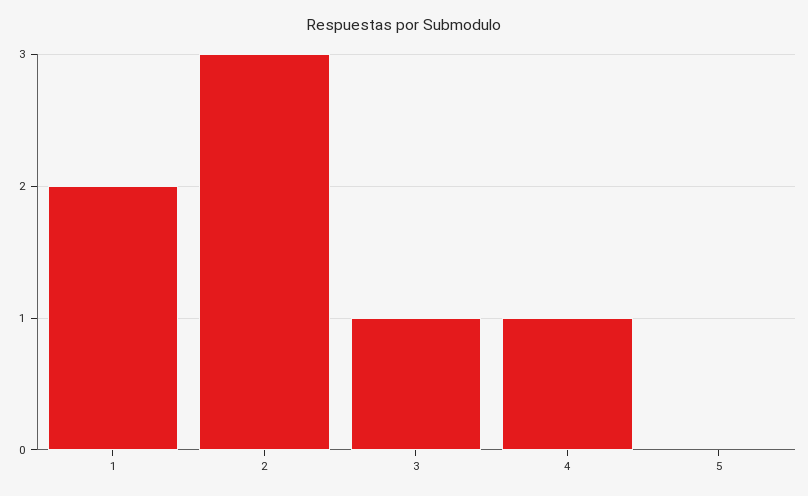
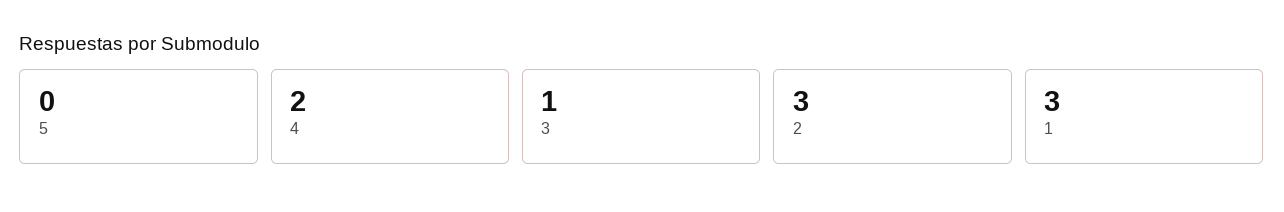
  {
-   "1": 2,
+   "1": 3,
    "2": 3,
    "3": 1,
-   "4": 1,
+   "4": 2,
    "5": 0
  }

